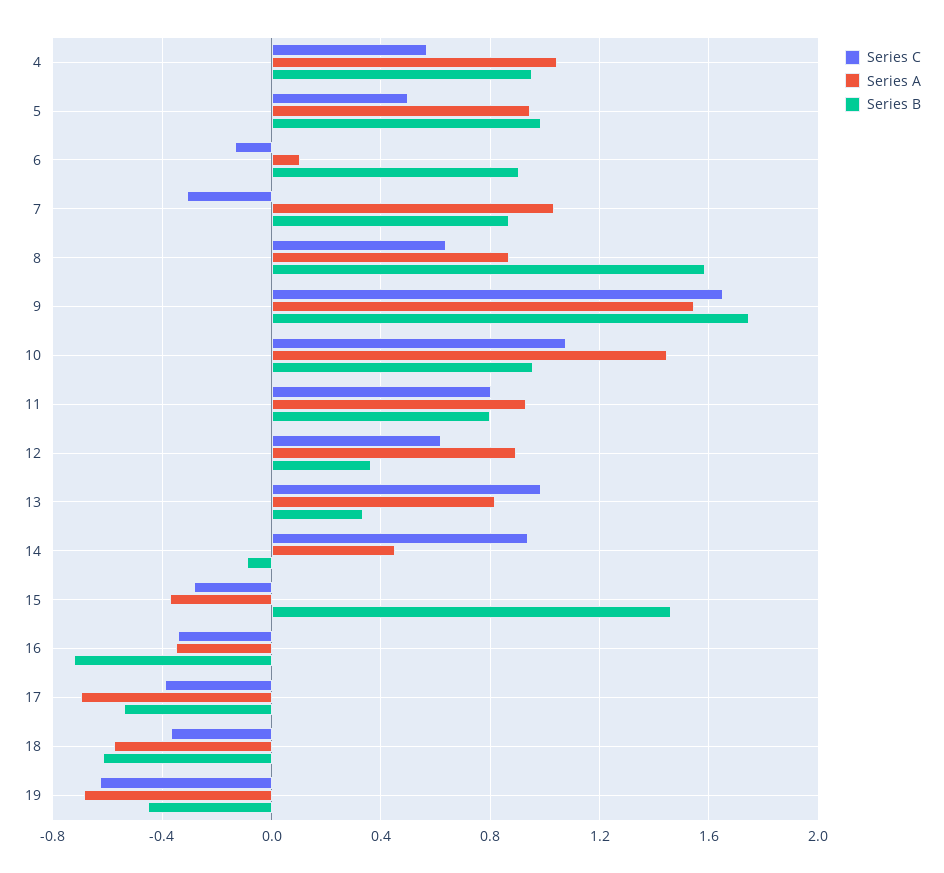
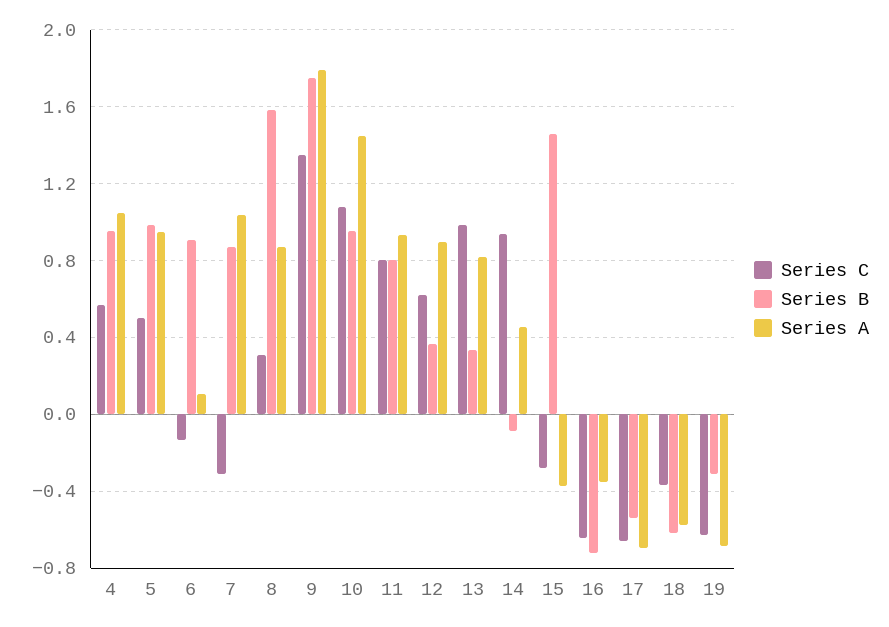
  {
    "Series C": {
      "4": 0.55,
      "5": 0.5,
      "6": -0.15,
      "7": -0.3,
-     "8": 0.65,
+     "8": 0.3,
-     "9": 1.65,
+     "9": 1.35,
      "10": 1.1,
      "11": 0.8,
      "12": 0.6,
      "13": 1,
      "14": 0.95,
      "15": -0.3,
-     "16": -0.35,
+     "16": -0.65,
-     "17": -0.4,
+     "17": -0.65,
      "18": -0.35,
      "19": -0.65
    },
    "Series A": {
      "4": 1.05,
      "5": 0.95,
      "6": 0.1,
      "7": 1.05,
      "8": 0.85,
-     "9": 1.55,
+     "9": 1.8,
      "10": 1.45,
      "11": 0.95,
      "12": 0.9,
      "13": 0.8,
      "14": 0.45,
      "15": -0.35,
      "16": -0.35,
      "17": -0.7,
      "18": -0.6,
      "19": -0.7
    },
    "Series B": {
      "4": 0.95,
      "5": 1,
      "6": 0.9,
      "7": 0.85,
      "8": 1.6,
      "9": 1.75,
      "10": 0.95,
      "11": 0.8,
      "12": 0.35,
      "13": 0.35,
      "14": -0.1,
      "15": 1.45,
      "16": -0.7,
      "17": -0.55,
      "18": -0.6,
-     "19": -0.45
+     "19": -0.3
    }
  }

